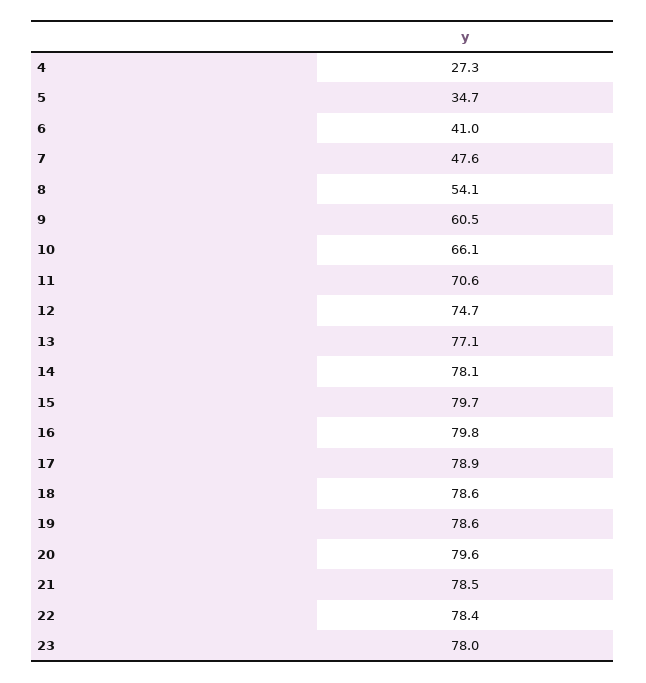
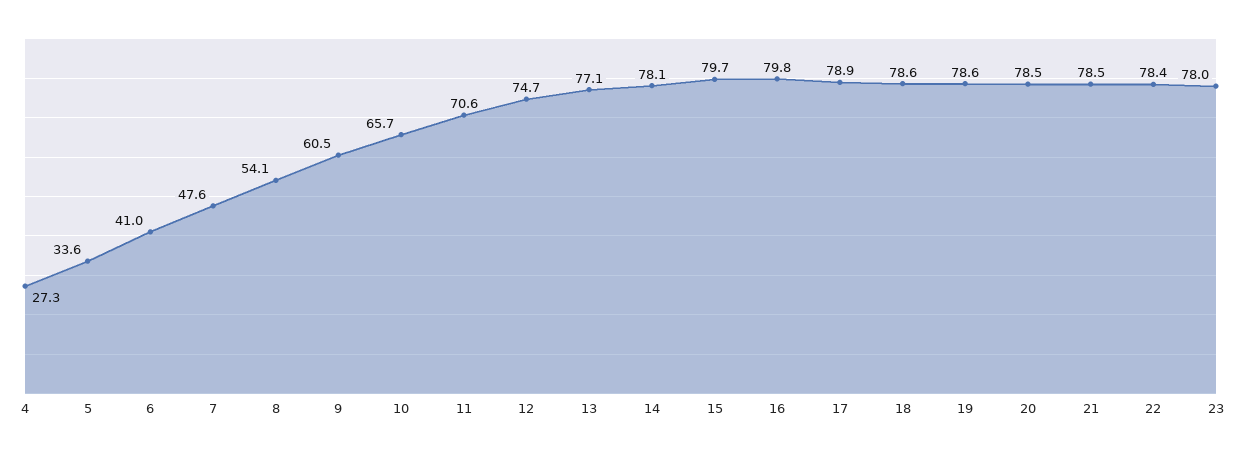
  {
    "4": 27.3,
-   "5": 34.7,
+   "5": 33.6,
    "6": 41,
    "7": 47.6,
    "8": 54.1,
    "9": 60.5,
-   "10": 66.1,
+   "10": 65.7,
    "11": 70.6,
    "12": 74.7,
    "13": 77.1,
    "14": 78.1,
    "15": 79.7,
    "16": 79.8,
    "17": 78.9,
    "18": 78.6,
    "19": 78.6,
-   "20": 79.6,
+   "20": 78.5,
    "21": 78.5,
    "22": 78.4,
    "23": 78
  }

